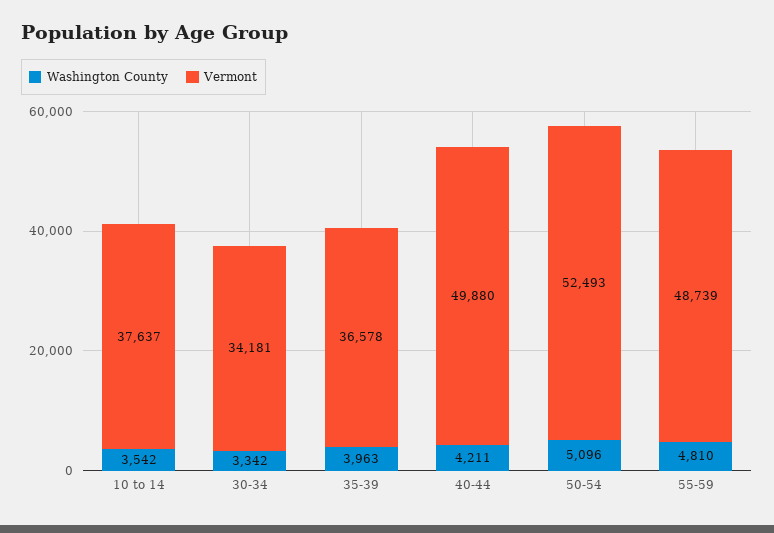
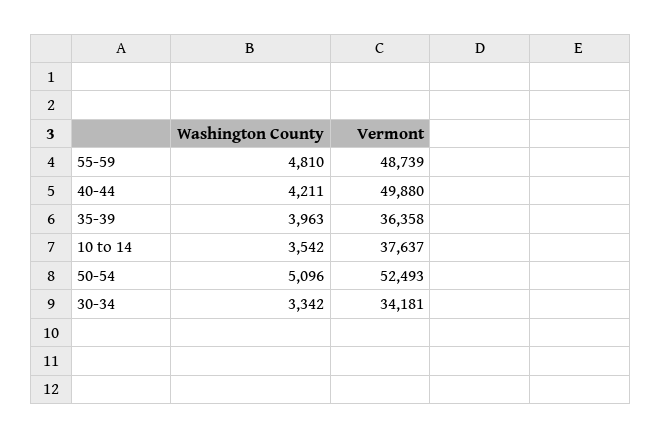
  {
    "Washington County": {
      "10 to 14": 3542,
      "30-34": 3342,
      "35-39": 3963,
      "40-44": 4211,
      "50-54": 5096,
      "55-59": 4810
    },
    "Vermont": {
      "10 to 14": 37637,
      "30-34": 34181,
-     "35-39": 36578,
+     "35-39": 36358,
      "40-44": 49880,
      "50-54": 52493,
      "55-59": 48739
    }
  }

